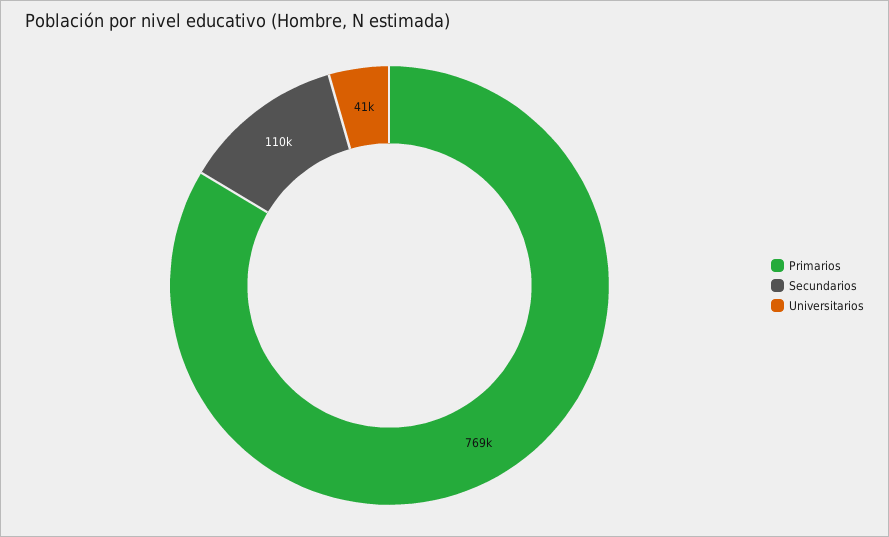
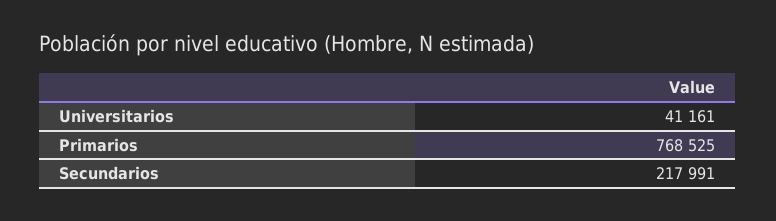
  {
    "Primarios": 768525,
-   "Secundarios": 110000,
+   "Secundarios": 217991,
    "Universitarios": 41161
  }

